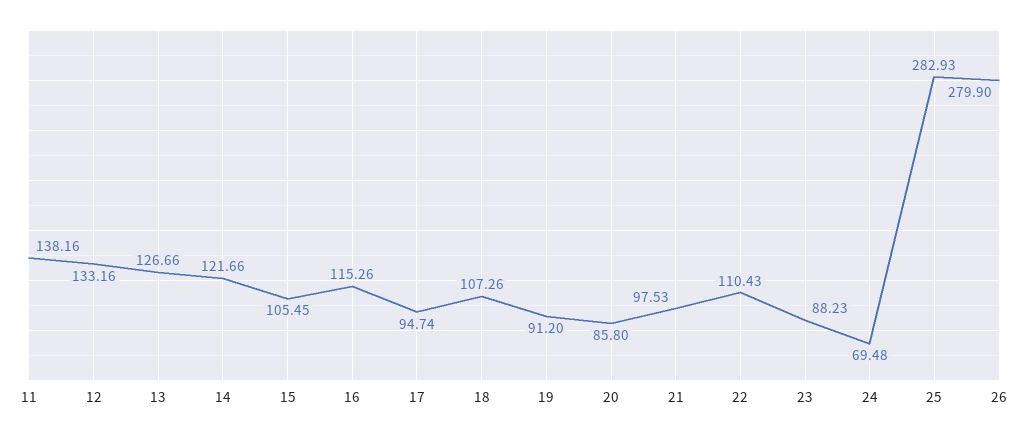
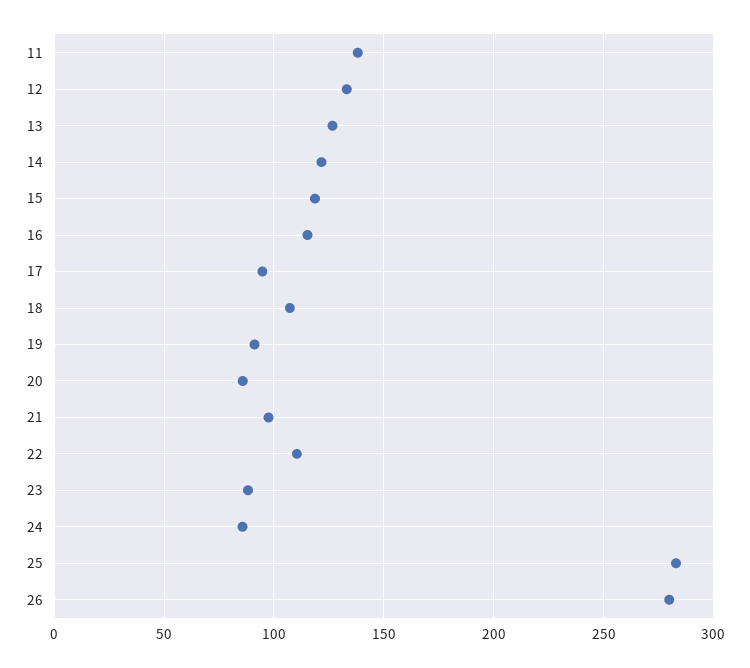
  {
    "11": 138.16,
    "12": 133.16,
    "13": 126.66,
    "14": 121.66,
-   "15": 105.45,
+   "15": 120,
    "16": 115.26,
    "17": 94.74,
    "18": 107.26,
    "19": 91.2,
    "20": 85.8,
    "21": 97.53,
    "22": 110.43,
    "23": 88.23,
-   "24": 69.48,
+   "24": 85,
    "25": 282.93,
    "26": 279.9
  }

